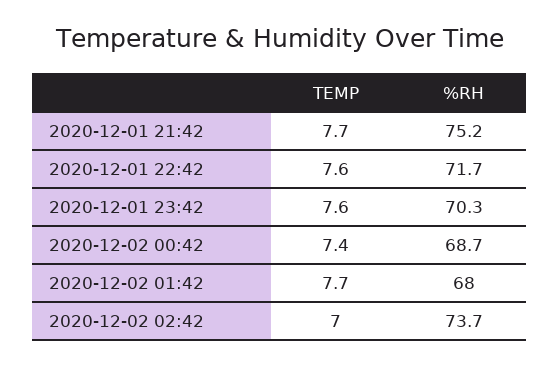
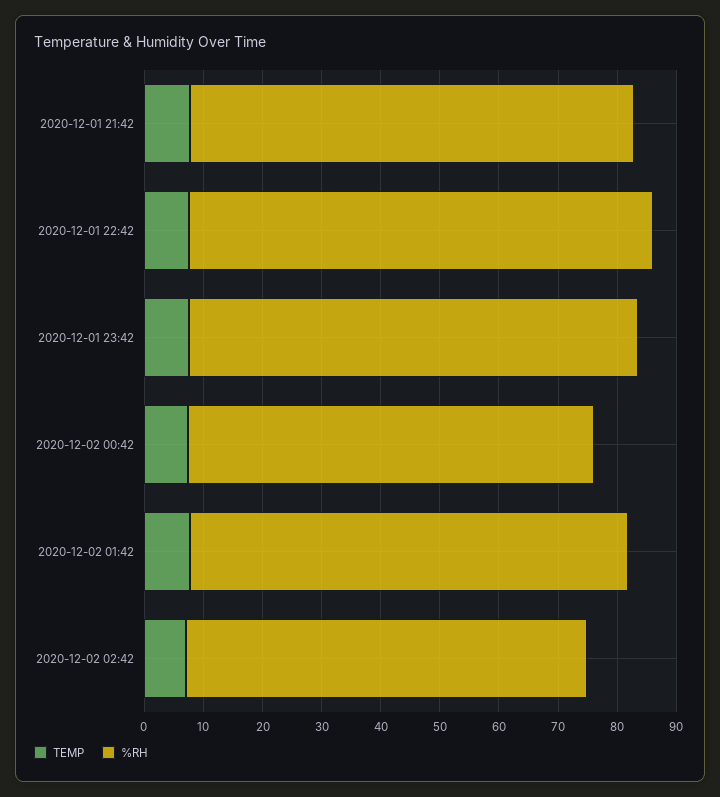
  {
    "TEMP": {
      "2020-12-01 21:42": 7.7,
      "2020-12-01 22:42": 7.6,
      "2020-12-01 23:42": 7.6,
      "2020-12-02 00:42": 7.4,
      "2020-12-02 01:42": 7.7,
      "2020-12-02 02:42": 7
    },
    "%RH": {
      "2020-12-01 21:42": 75.2,
-     "2020-12-01 22:42": 71.7,
+     "2020-12-01 22:42": 78,
-     "2020-12-01 23:42": 70.3,
+     "2020-12-01 23:42": 76,
      "2020-12-02 00:42": 68.7,
-     "2020-12-02 01:42": 68,
+     "2020-12-02 01:42": 74,
-     "2020-12-02 02:42": 73.7
+     "2020-12-02 02:42": 68
    }
  }

